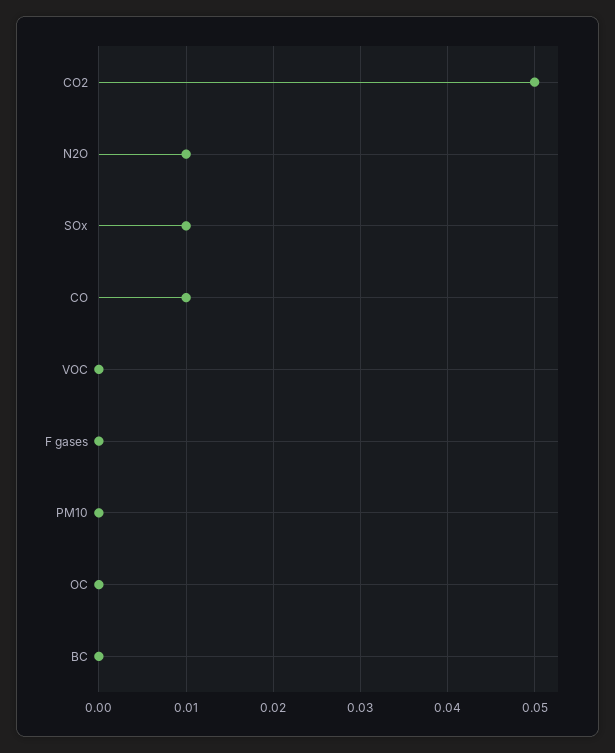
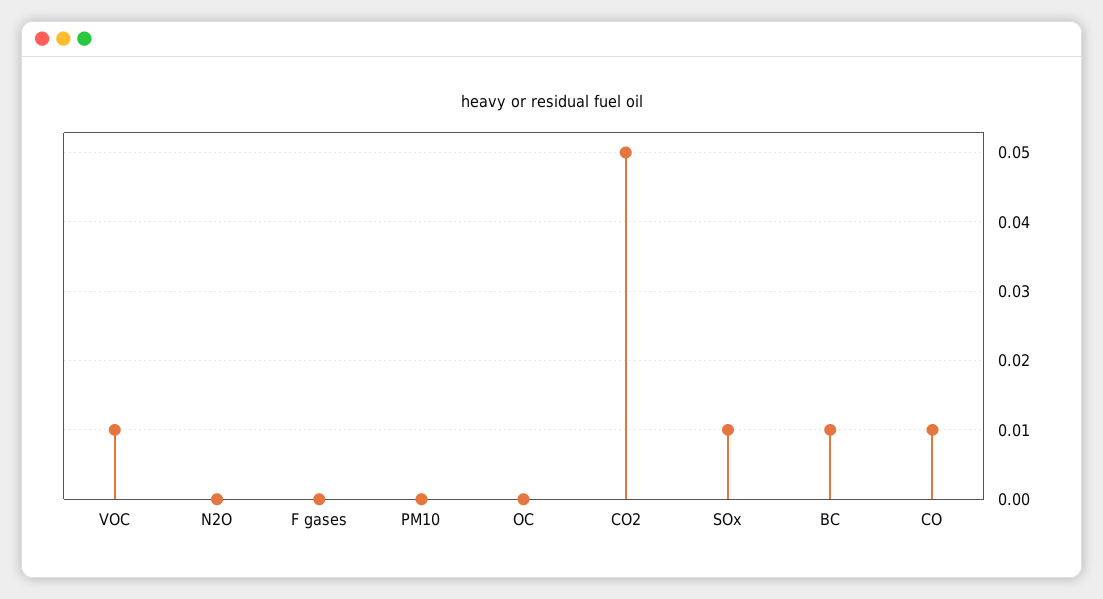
  {
    "CO2": 0.05,
-   "N2O": 0.01,
+   "N2O": 0,
    "SOx": 0.01,
    "CO": 0.01,
-   "VOC": 0,
+   "VOC": 0.01,
    "F gases": 0,
    "PM10": 0,
    "OC": 0,
-   "BC": 0
+   "BC": 0.01
  }

